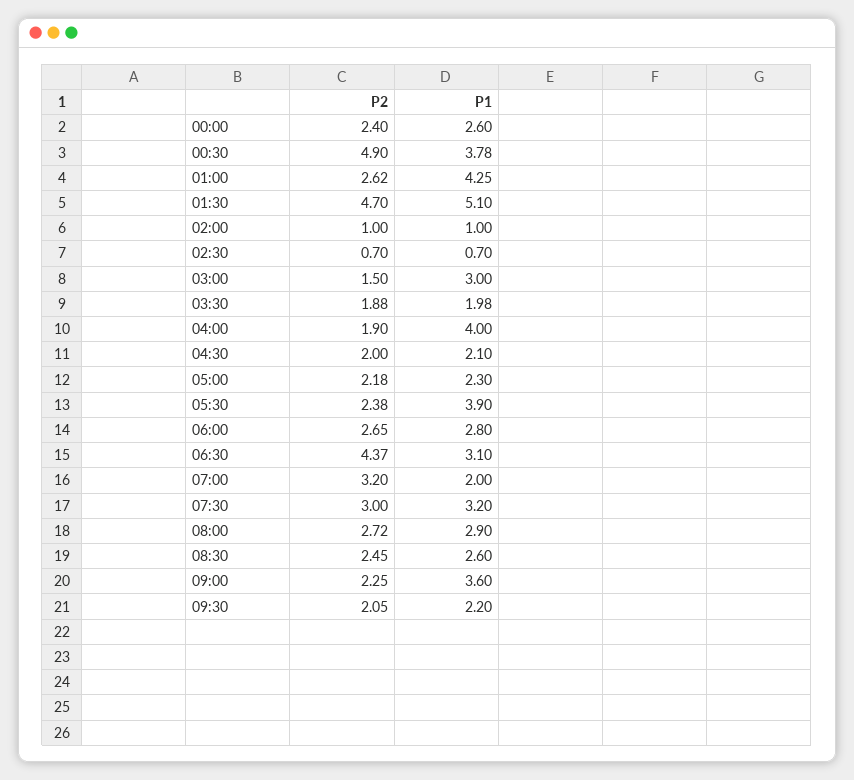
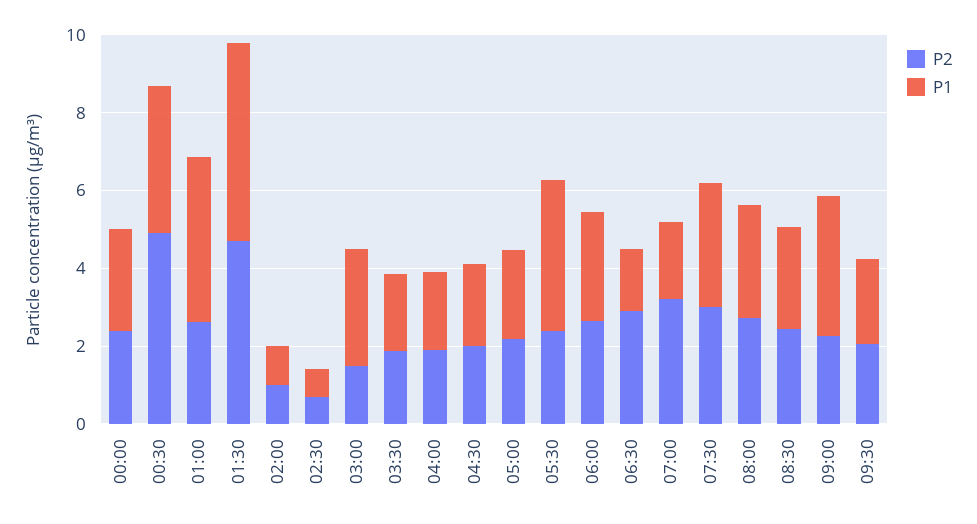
  {
    "P2": {
      "00:00": 2.4,
      "00:30": 4.9,
      "01:00": 2.62,
      "01:30": 4.7,
      "02:00": 1,
      "02:30": 0.7,
      "03:00": 1.5,
      "03:30": 1.88,
      "04:00": 1.9,
      "04:30": 2,
      "05:00": 2.18,
      "05:30": 2.38,
      "06:00": 2.65,
-     "06:30": 4.37,
+     "06:30": 3,
      "07:00": 3.2,
      "07:30": 3,
      "08:00": 2.72,
      "08:30": 2.45,
      "09:00": 2.25,
      "09:30": 2.05
    },
    "P1": {
      "00:00": 2.6,
      "00:30": 3.78,
      "01:00": 4.25,
      "01:30": 5.1,
      "02:00": 1,
      "02:30": 0.7,
      "03:00": 3,
      "03:30": 1.98,
-     "04:00": 4,
+     "04:00": 2,
      "04:30": 2.1,
      "05:00": 2.3,
      "05:30": 3.9,
      "06:00": 2.8,
-     "06:30": 3.1,
+     "06:30": 1.5,
      "07:00": 2,
      "07:30": 3.2,
      "08:00": 2.9,
      "08:30": 2.6,
      "09:00": 3.6,
      "09:30": 2.2
    }
  }

